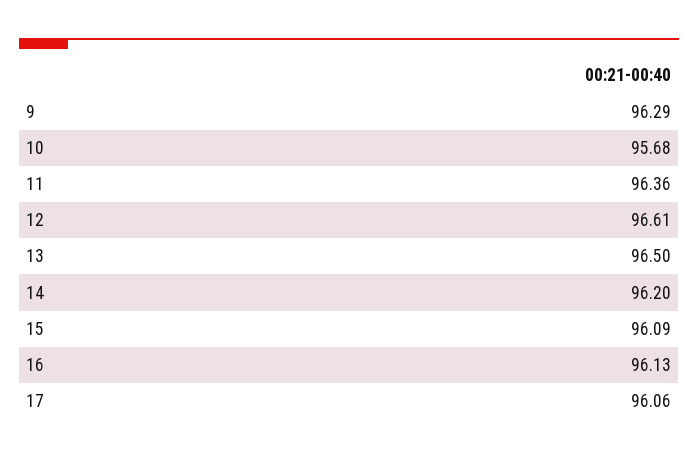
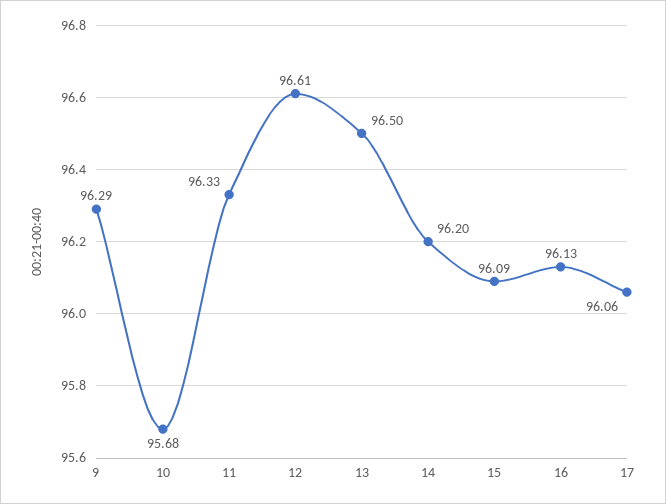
  {
    "9": 96.29,
    "10": 95.68,
-   "11": 96.36,
+   "11": 96.33,
    "12": 96.61,
    "13": 96.5,
    "14": 96.2,
    "15": 96.09,
    "16": 96.13,
    "17": 96.06
  }

